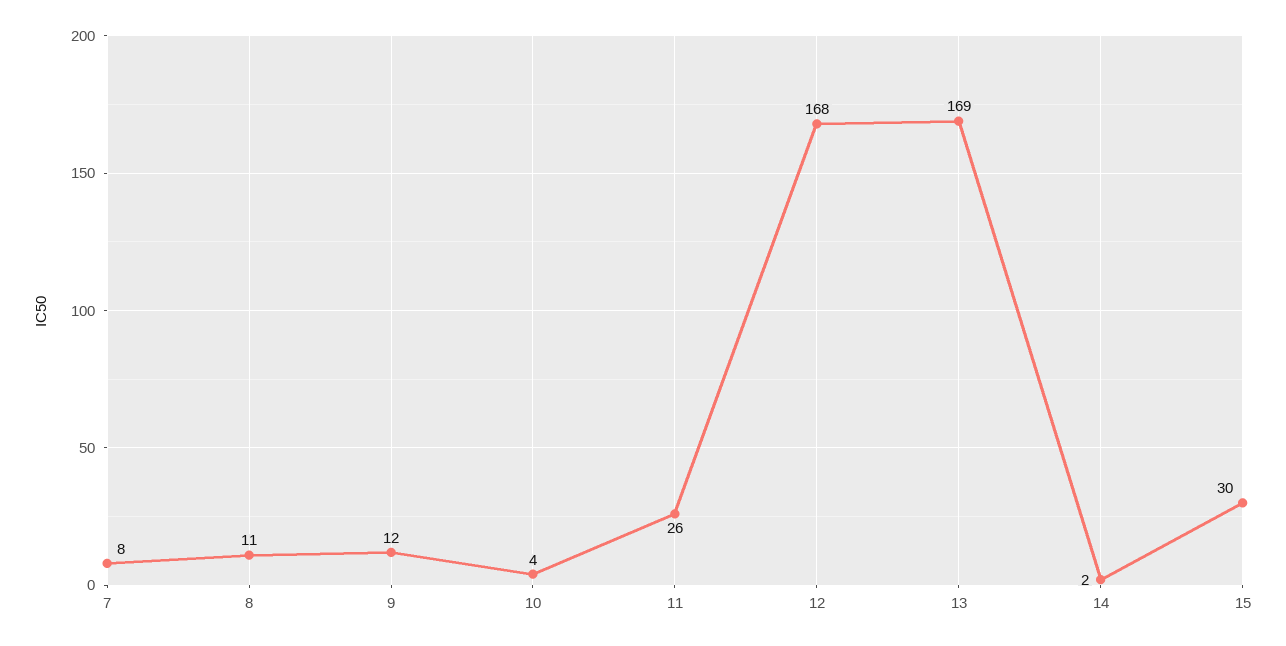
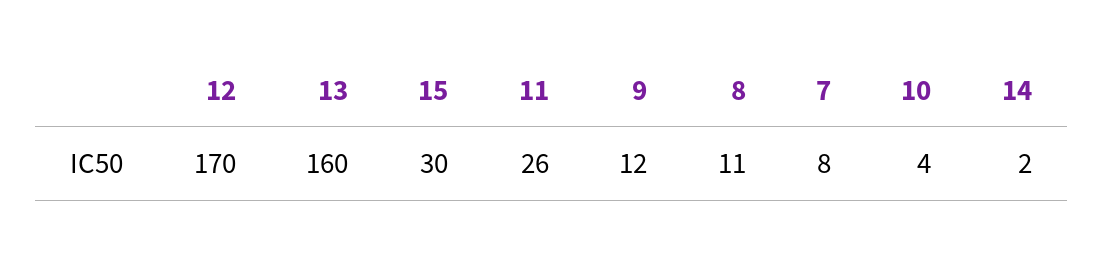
  {
    "7": 8,
    "8": 11,
    "9": 12,
    "10": 4,
    "11": 26,
-   "12": 168,
+   "12": 170,
-   "13": 169,
+   "13": 160,
    "14": 2,
    "15": 30
  }

